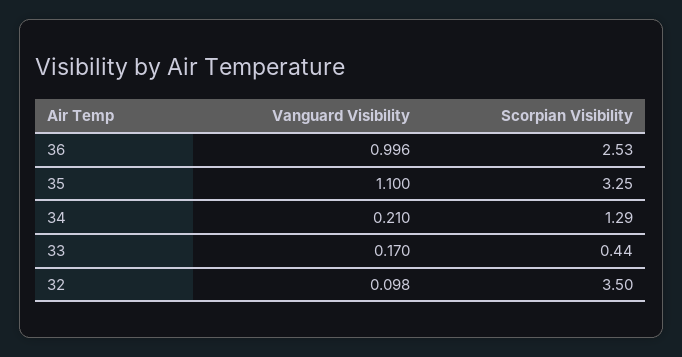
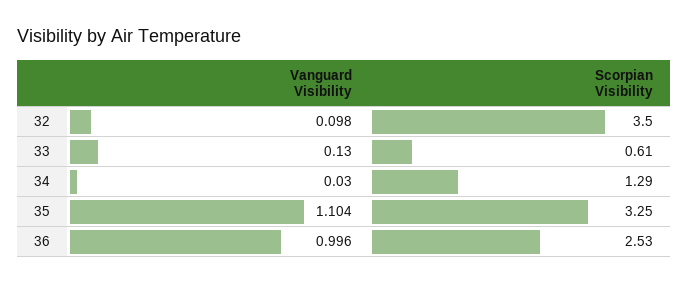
  {
    "Vanguard Visibility": {
      "36": 0.996,
-     "35": 1.1,
+     "35": 1.104,
-     "34": 0.21,
+     "34": 0.03,
-     "33": 0.17,
+     "33": 0.13,
      "32": 0.098
    },
    "Scorpian Visibility": {
      "36": 2.53,
      "35": 3.25,
      "34": 1.29,
-     "33": 0.44,
+     "33": 0.61,
      "32": 3.5
    }
  }

